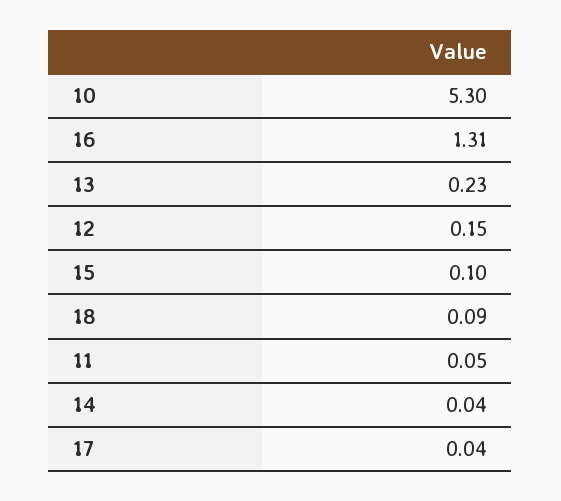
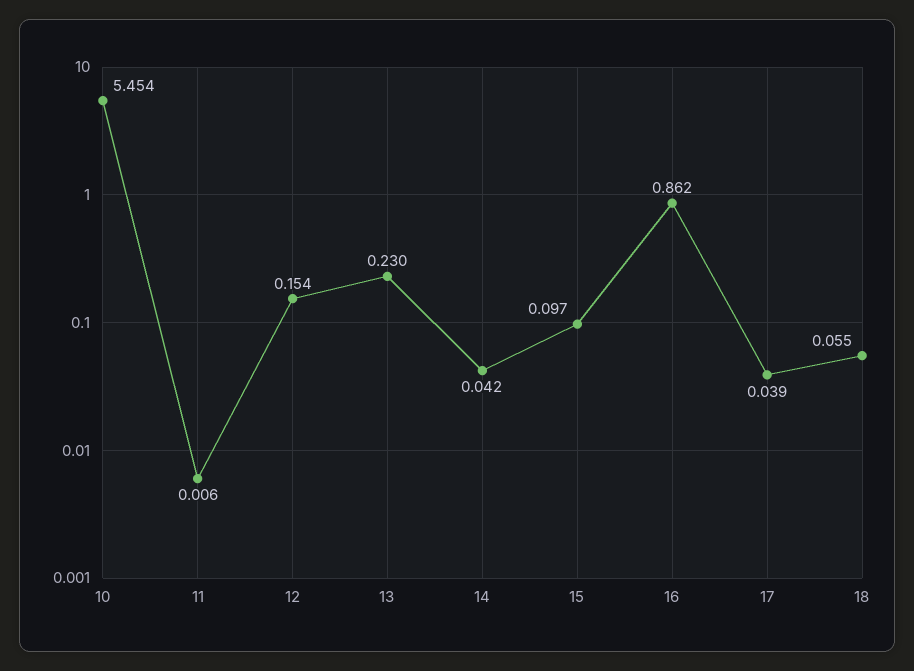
  {
-   "10": 5.3,
+   "10": 5.454,
-   "16": 1.31,
+   "16": 0.862,
    "13": 0.23,
    "12": 0.154,
    "15": 0.097,
-   "18": 0.09,
+   "18": 0.055,
-   "11": 0.05,
+   "11": 0.006,
    "14": 0.042,
    "17": 0.039
  }

